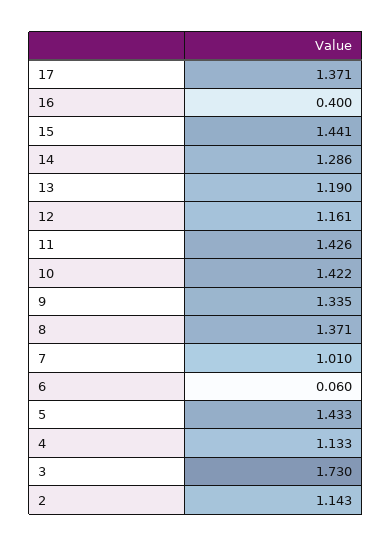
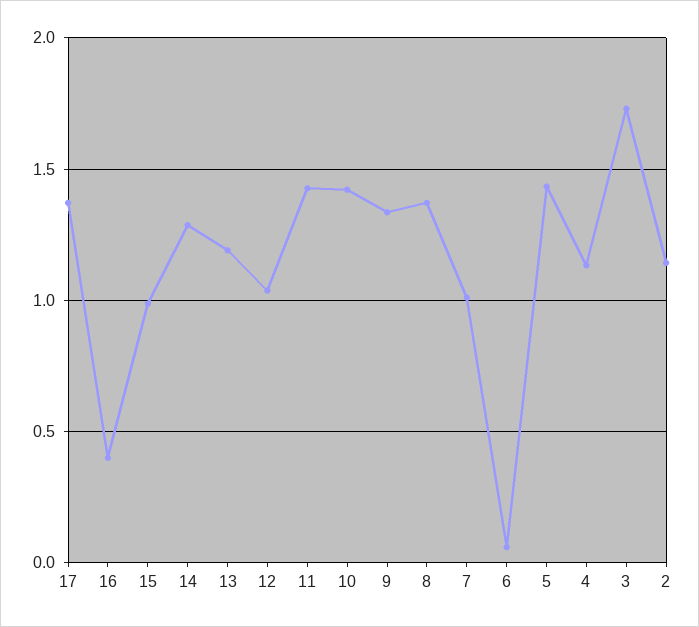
  {
    "17": 1.371,
    "16": 0.4,
-   "15": 1.441,
+   "15": 1,
    "14": 1.286,
    "13": 1.19,
-   "12": 1.161,
+   "12": 1.05,
    "11": 1.426,
    "10": 1.422,
    "9": 1.335,
    "8": 1.371,
    "7": 1.01,
    "6": 0.06,
    "5": 1.433,
    "4": 1.133,
    "3": 1.73,
    "2": 1.143
  }

